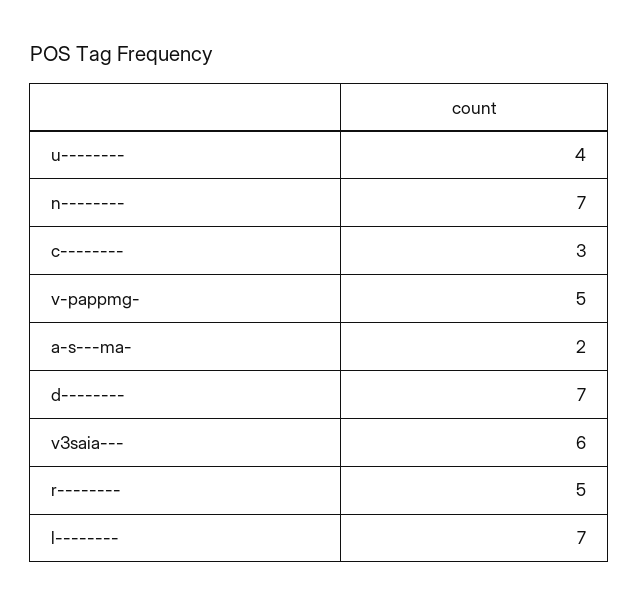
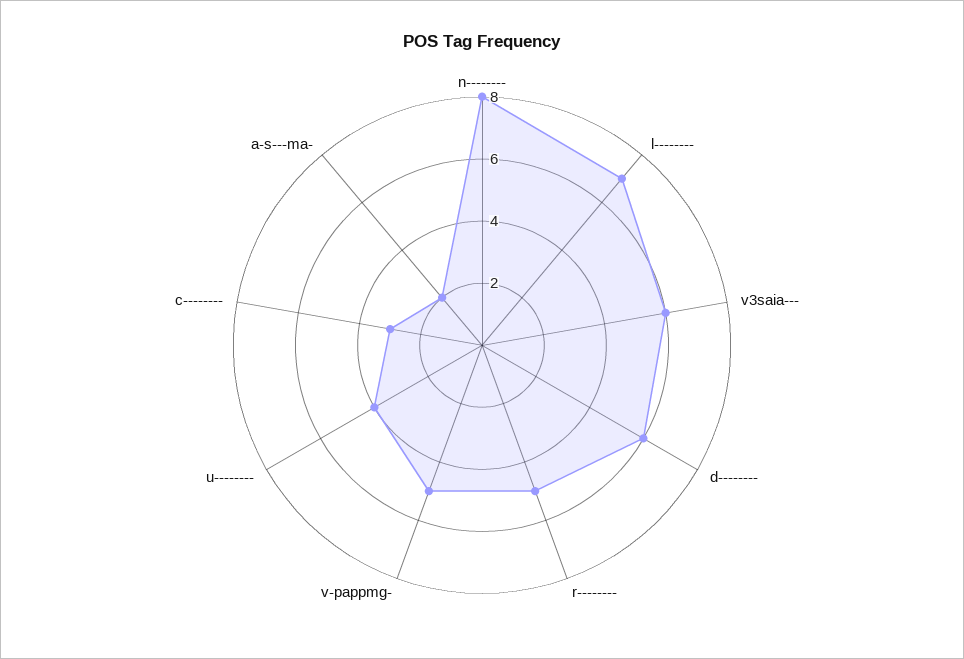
  {
    "u--------": 4,
-   "n--------": 7,
+   "n--------": 8,
    "c--------": 3,
    "v-pappmg-": 5,
    "a-s---ma-": 2,
-   "d--------": 7,
+   "d--------": 6,
    "v3saia---": 6,
    "r--------": 5,
    "l--------": 7
  }

